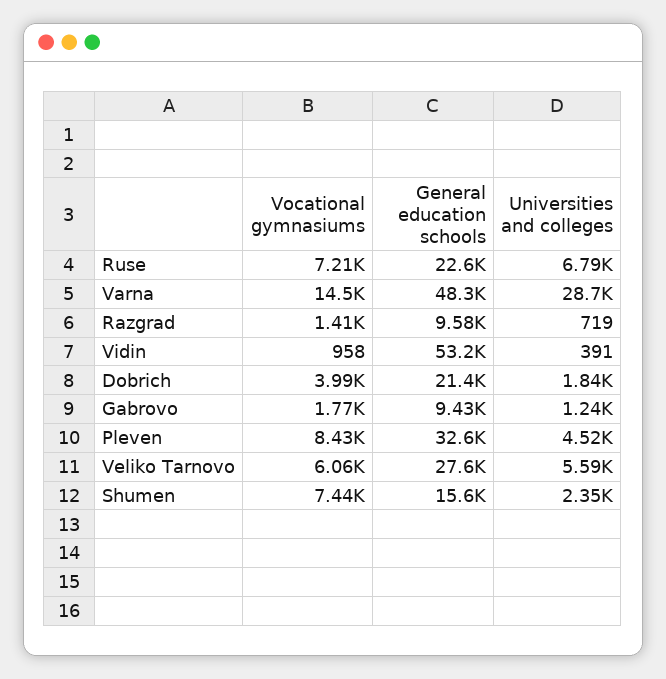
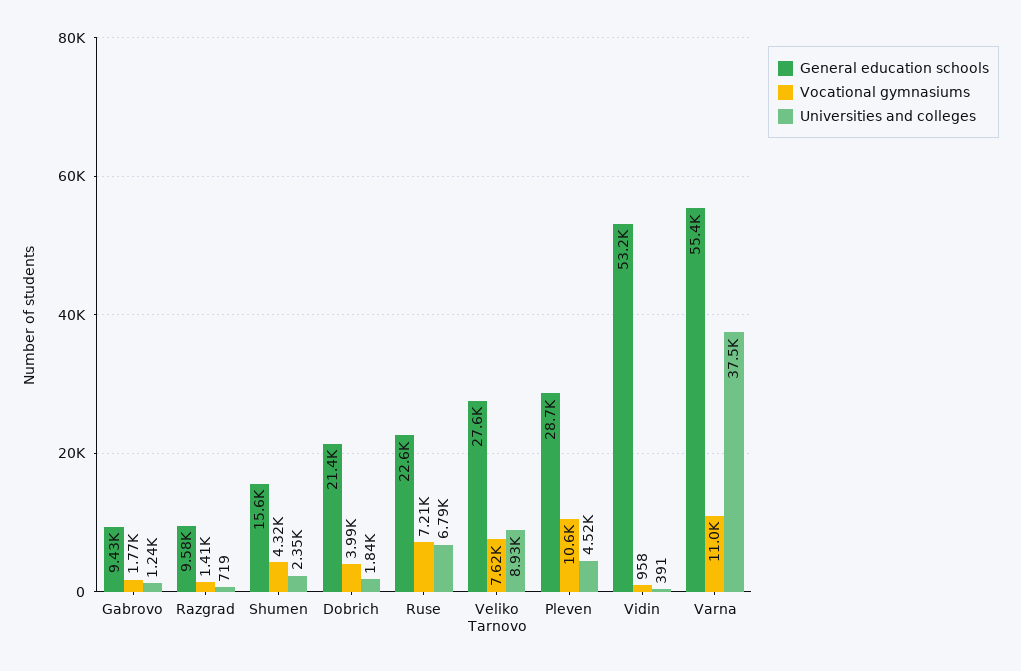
  {
    "Vocational gymnasiums": {
      "Ruse": 7210,
-     "Varna": 14500,
+     "Varna": 11000,
      "Razgrad": 1410,
      "Vidin": 958,
      "Dobrich": 3990,
      "Gabrovo": 1770,
-     "Pleven": 8430,
+     "Pleven": 10600,
-     "Veliko Tarnovo": 6060,
+     "Veliko Tarnovo": 7620,
-     "Shumen": 7440
+     "Shumen": 4320
    },
    "General education schools": {
      "Ruse": 22600,
-     "Varna": 48300,
+     "Varna": 55400,
      "Razgrad": 9580,
      "Vidin": 53200,
      "Dobrich": 21400,
      "Gabrovo": 9430,
-     "Pleven": 32600,
+     "Pleven": 28700,
      "Veliko Tarnovo": 27600,
      "Shumen": 15600
    },
    "Universities and colleges": {
      "Ruse": 6790,
-     "Varna": 28700,
+     "Varna": 37500,
      "Razgrad": 719,
      "Vidin": 391,
      "Dobrich": 1840,
      "Gabrovo": 1240,
      "Pleven": 4520,
-     "Veliko Tarnovo": 5590,
+     "Veliko Tarnovo": 8930,
      "Shumen": 2350
    }
  }

